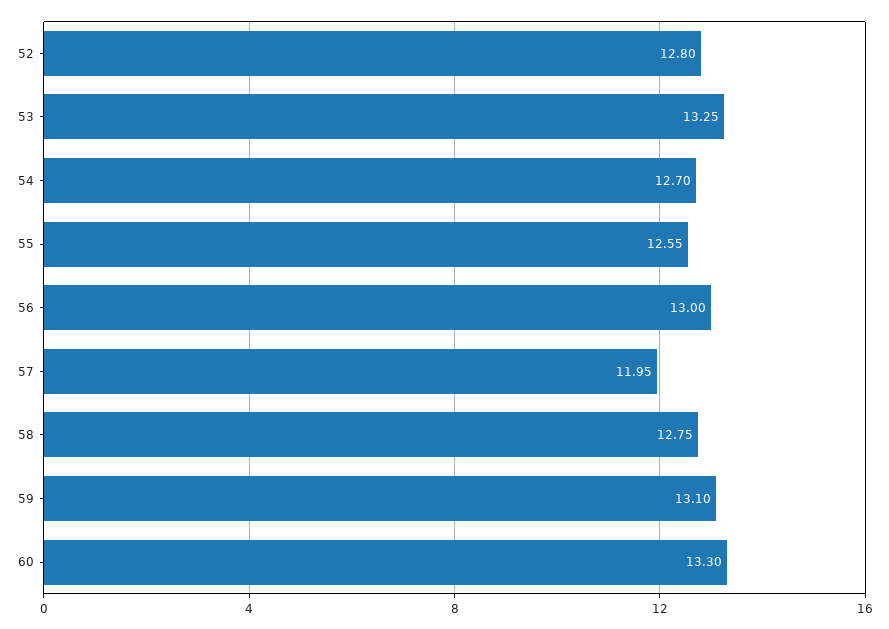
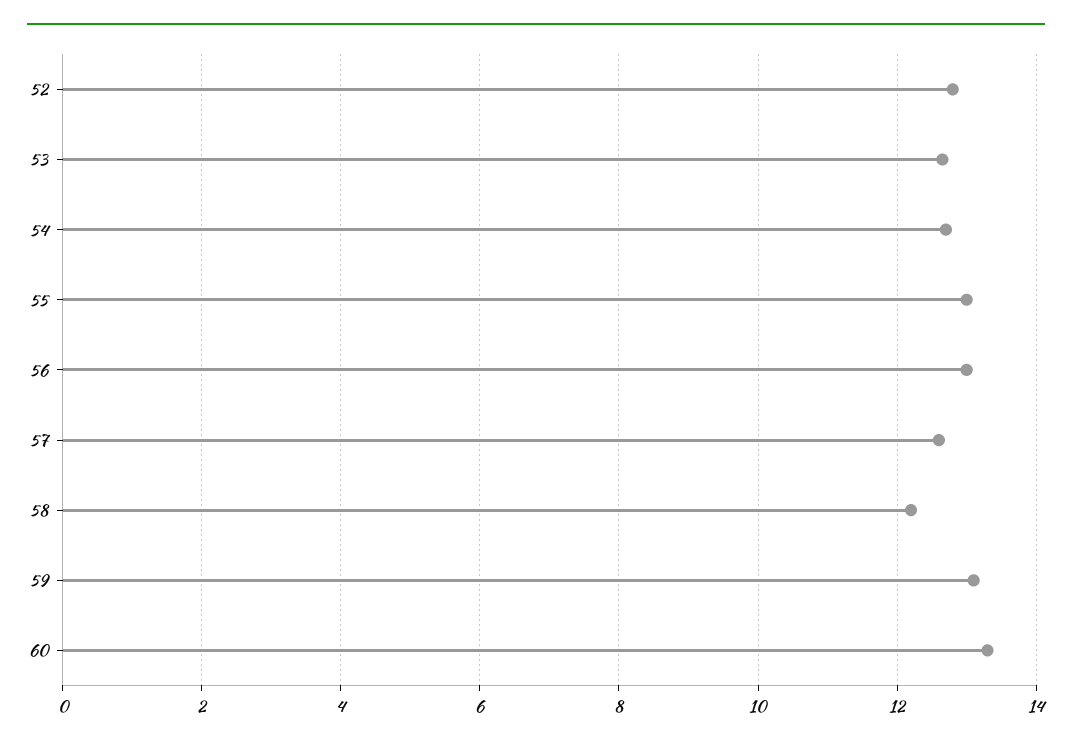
  {
    "52": 12.8,
-   "53": 13.25,
+   "53": 12.6,
    "54": 12.7,
-   "55": 12.55,
+   "55": 13,
    "56": 13,
-   "57": 11.95,
+   "57": 12.6,
-   "58": 12.75,
+   "58": 12.2,
    "59": 13.1,
    "60": 13.3
  }

